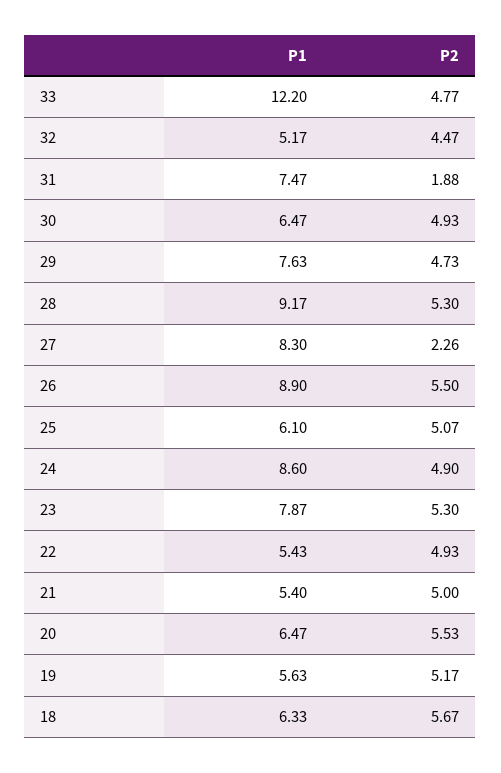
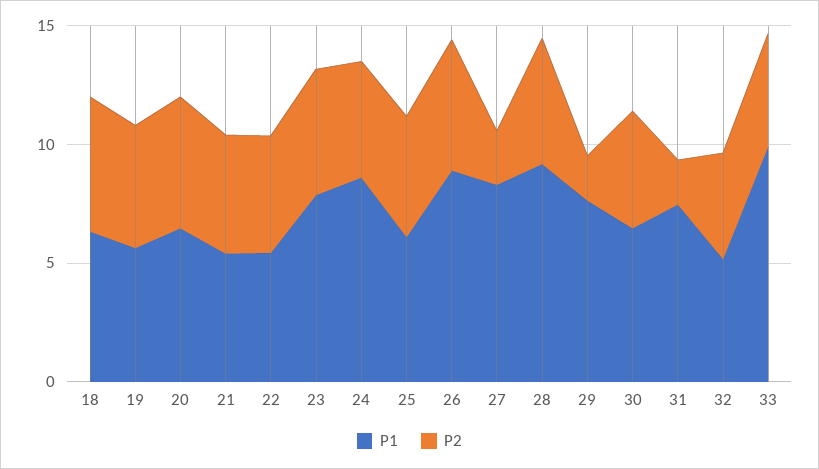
  {
    "P1": {
-     "33": 12.2,
+     "33": 10,
      "32": 5.17,
      "31": 7.47,
      "30": 6.47,
      "29": 7.63,
      "28": 9.17,
      "27": 8.3,
      "26": 8.9,
      "25": 6.1,
      "24": 8.6,
      "23": 7.87,
      "22": 5.43,
      "21": 5.4,
      "20": 6.47,
      "19": 5.63,
      "18": 6.33
    },
    "P2": {
      "33": 4.77,
      "32": 4.47,
      "31": 1.88,
      "30": 4.93,
-     "29": 4.73,
+     "29": 2,
      "28": 5.3,
      "27": 2.26,
      "26": 5.5,
      "25": 5.07,
      "24": 4.9,
      "23": 5.3,
      "22": 4.93,
      "21": 5,
      "20": 5.53,
      "19": 5.17,
      "18": 5.67
    }
  }

